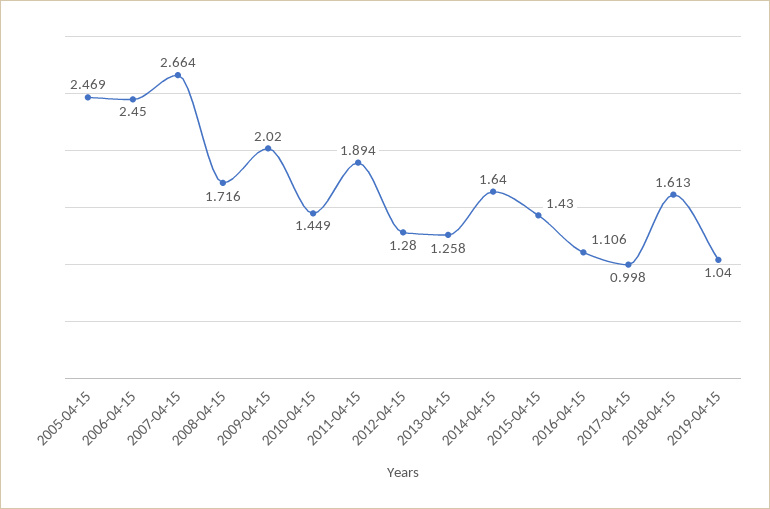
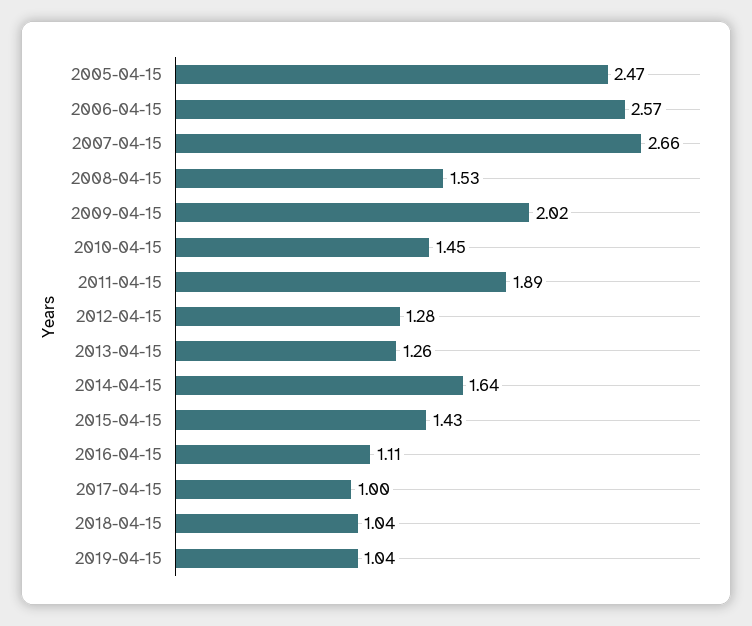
  {
    "2005-04-15": 2.469,
-   "2006-04-15": 2.45,
+   "2006-04-15": 2.57,
    "2007-04-15": 2.664,
-   "2008-04-15": 1.716,
+   "2008-04-15": 1.53,
    "2009-04-15": 2.02,
    "2010-04-15": 1.449,
    "2011-04-15": 1.894,
    "2012-04-15": 1.28,
    "2013-04-15": 1.258,
    "2014-04-15": 1.64,
    "2015-04-15": 1.43,
    "2016-04-15": 1.106,
    "2017-04-15": 0.998,
-   "2018-04-15": 1.613,
+   "2018-04-15": 1.04,
    "2019-04-15": 1.04
  }

